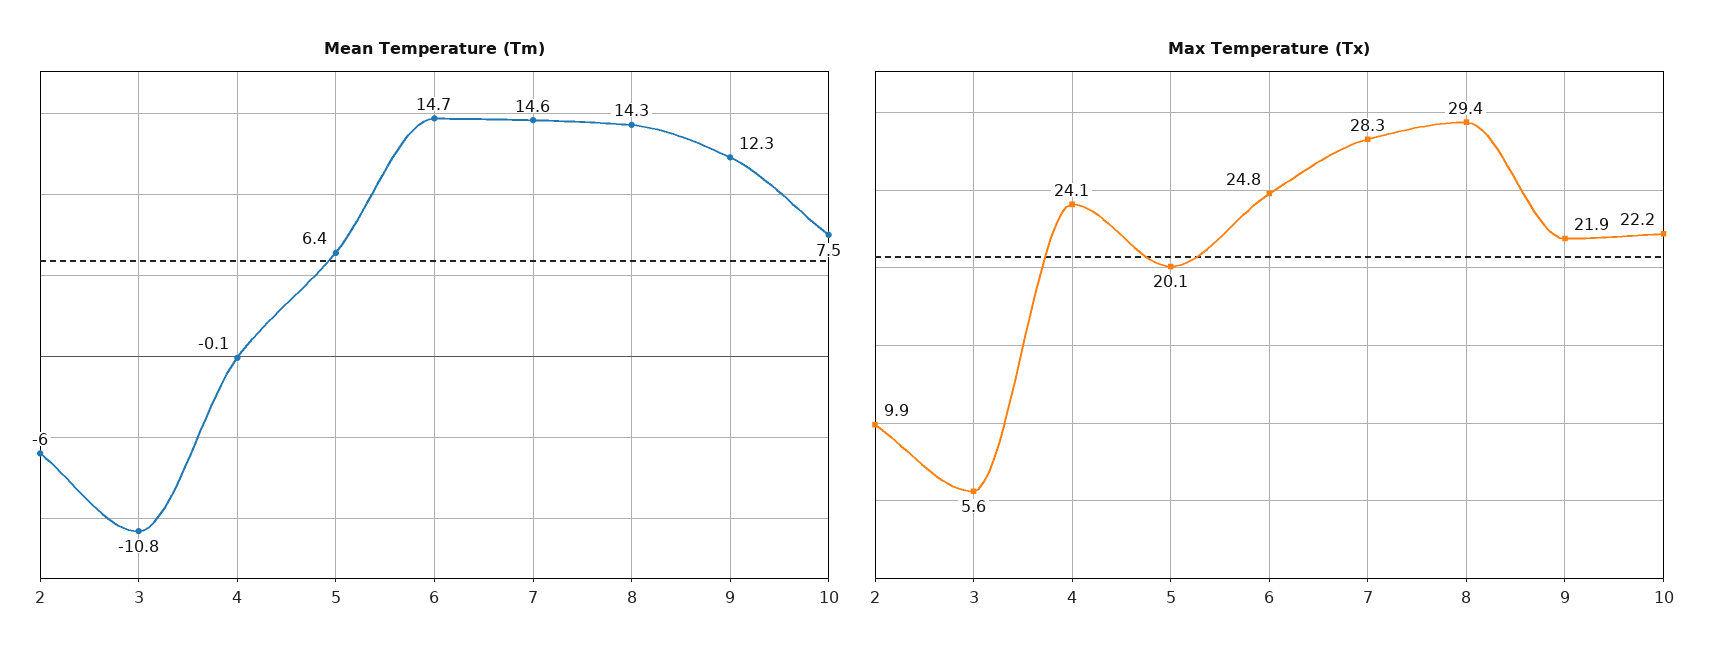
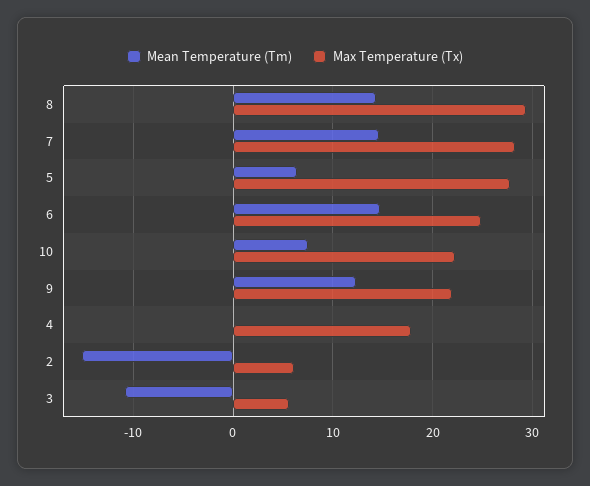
  {
    "Mean Temperature (Tm)": {
-     "2": -6,
+     "2": -15,
      "3": -10.8,
      "4": -0.1,
      "5": 6.4,
      "6": 14.7,
      "7": 14.6,
      "8": 14.3,
      "9": 12.3,
      "10": 7.5
    },
    "Max Temperature (Tx)": {
-     "2": 9.9,
+     "2": 6,
      "3": 5.6,
-     "4": 24.1,
+     "4": 18,
-     "5": 20.1,
+     "5": 28,
      "6": 24.8,
      "7": 28.3,
      "8": 29.4,
      "9": 21.9,
      "10": 22.2
    }
  }

